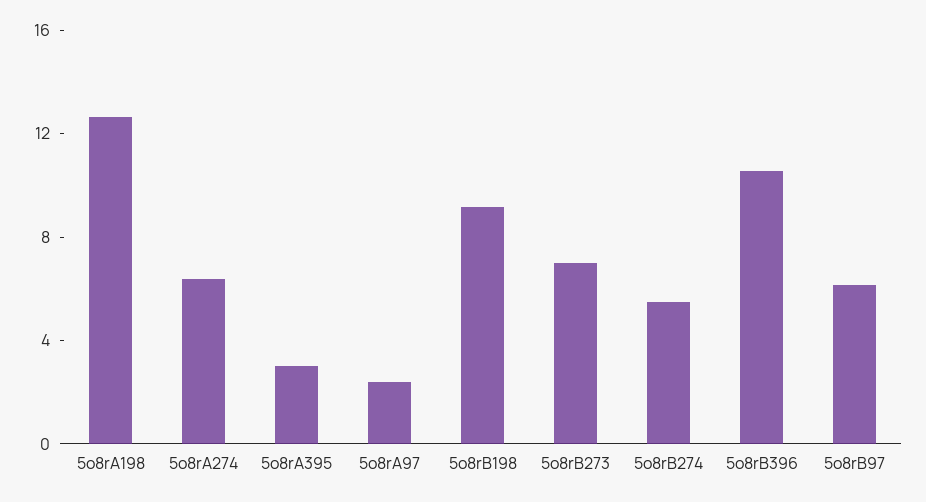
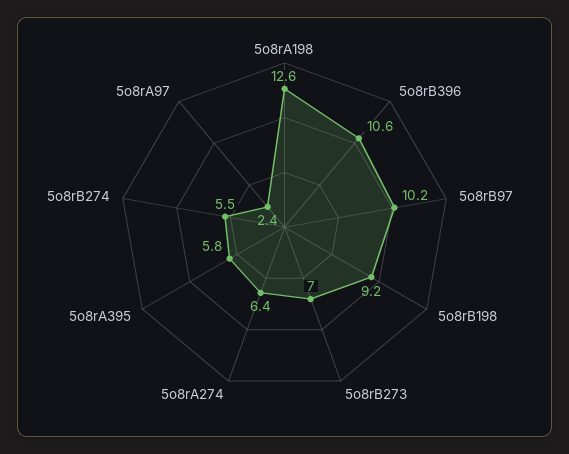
  {
    "5o8rA198": 12.6,
    "5o8rA274": 6.4,
-   "5o8rA395": 3,
+   "5o8rA395": 5.8,
    "5o8rA97": 2.4,
    "5o8rB198": 9.2,
    "5o8rB273": 7,
    "5o8rB274": 5.5,
    "5o8rB396": 10.6,
-   "5o8rB97": 6
+   "5o8rB97": 10.2
  }

